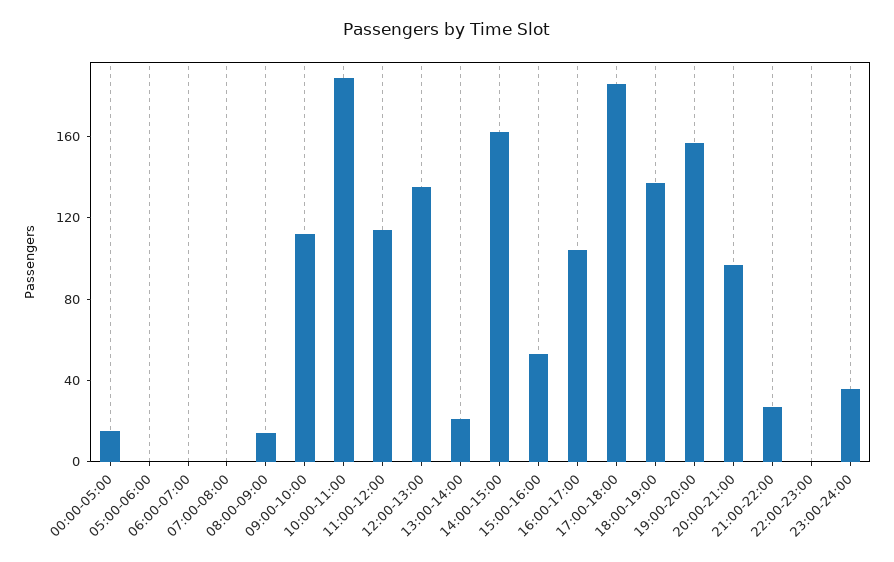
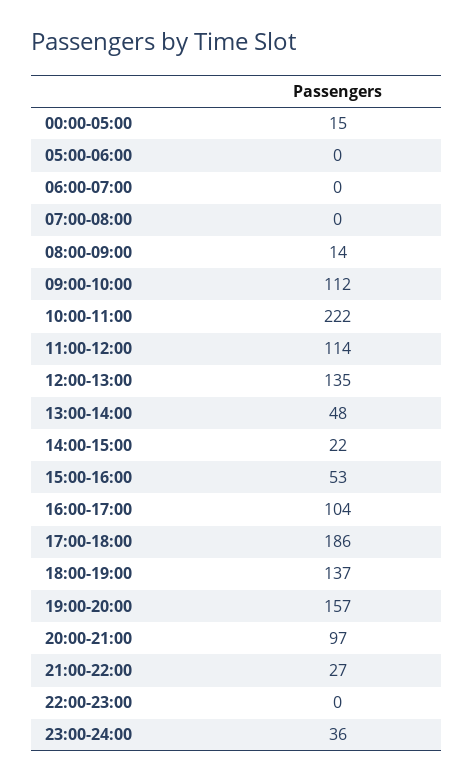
  {
    "00:00-05:00": 15,
    "05:00-06:00": 0,
    "06:00-07:00": 0,
    "07:00-08:00": 0,
    "08:00-09:00": 14,
    "09:00-10:00": 112,
-   "10:00-11:00": 190,
+   "10:00-11:00": 222,
    "11:00-12:00": 114,
    "12:00-13:00": 135,
-   "13:00-14:00": 20,
+   "13:00-14:00": 48,
-   "14:00-15:00": 160,
+   "14:00-15:00": 22,
    "15:00-16:00": 53,
    "16:00-17:00": 104,
    "17:00-18:00": 186,
    "18:00-19:00": 137,
    "19:00-20:00": 157,
    "20:00-21:00": 97,
    "21:00-22:00": 27,
    "22:00-23:00": 0,
    "23:00-24:00": 36
  }

